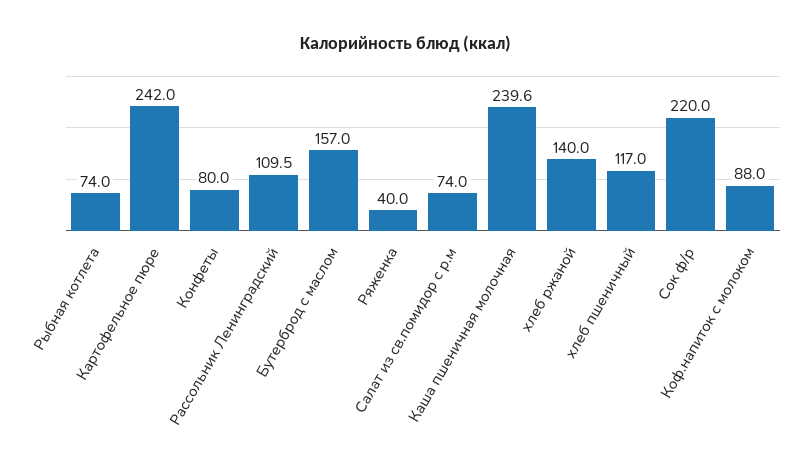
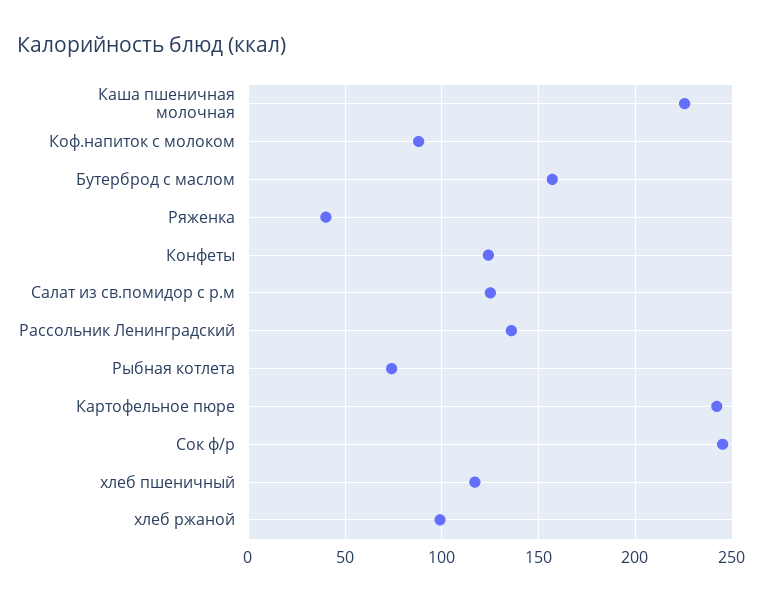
  {
    "Рыбная котлета": 74,
    "Картофельное пюре": 242,
-   "Конфеты": 80,
+   "Конфеты": 125,
-   "Рассольник Ленинградский": 109.5,
+   "Рассольник Ленинградский": 135,
    "Бутерброд с маслом": 157,
    "Ряженка": 40,
-   "Салат из св.помидор с р.м": 74,
+   "Салат из св.помидор с р.м": 125,
-   "Каша пшеничная молочная": 239.6,
+   "Каша пшеничная молочная": 225,
-   "хлеб ржаной": 140,
+   "хлеб ржаной": 100,
    "хлеб пшеничный": 117,
-   "Сок ф/р": 220,
+   "Сок ф/р": 245,
    "Коф.напиток с молоком": 88
  }

